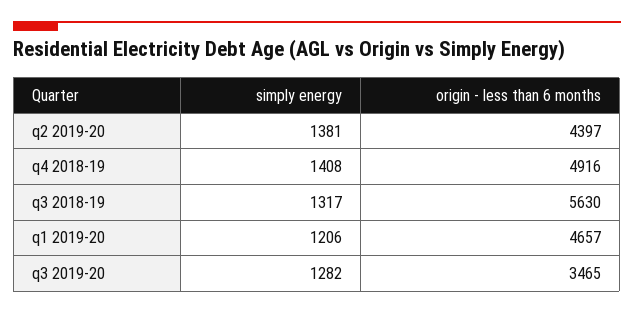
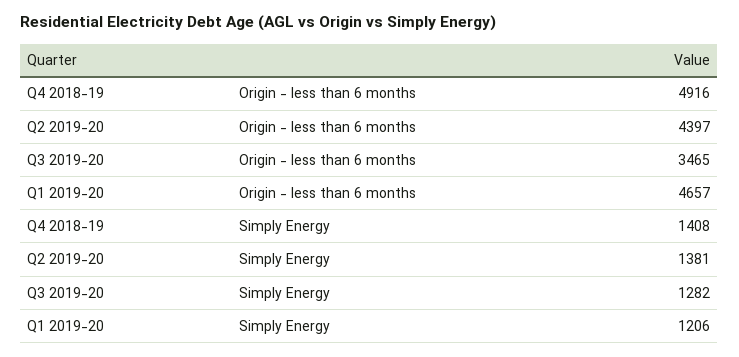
  {
    "simply energy": {
      "q2 2019-20": 1381,
      "q4 2018-19": 1408,
-     "q3 2018-19": 1317,
      "q1 2019-20": 1206,
      "q3 2019-20": 1282
    },
    "origin - less than 6 months": {
      "q2 2019-20": 4397,
      "q4 2018-19": 4916,
-     "q3 2018-19": 5630,
      "q1 2019-20": 4657,
      "q3 2019-20": 3465
    }
  }

